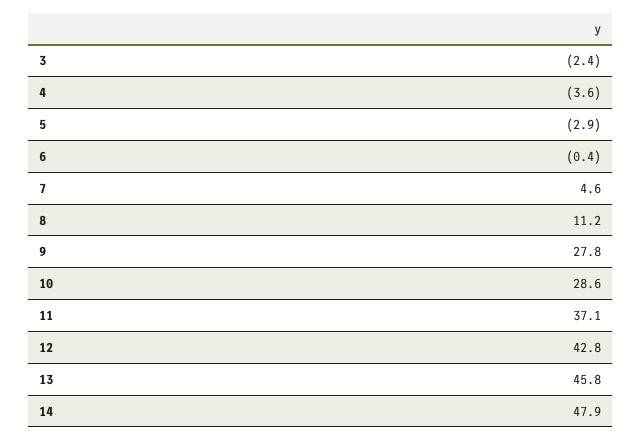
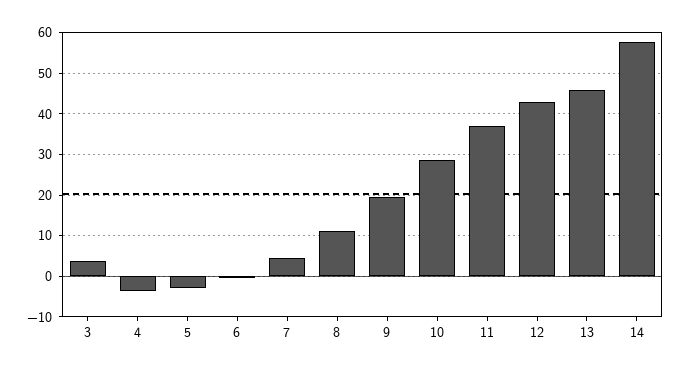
  {
-   "3": -2.4,
+   "3": 4,
    "4": -3.6,
    "5": -2.9,
    "6": -0.4,
    "7": 4.6,
    "8": 11.2,
-   "9": 27.8,
+   "9": 20,
    "10": 28.6,
    "11": 37.1,
    "12": 42.8,
    "13": 45.8,
-   "14": 47.9
+   "14": 58
  }

